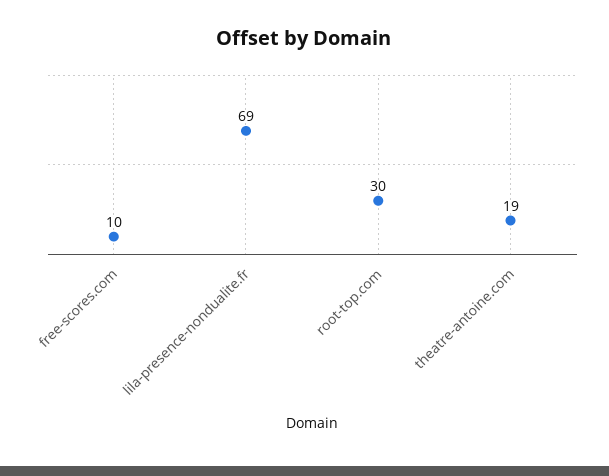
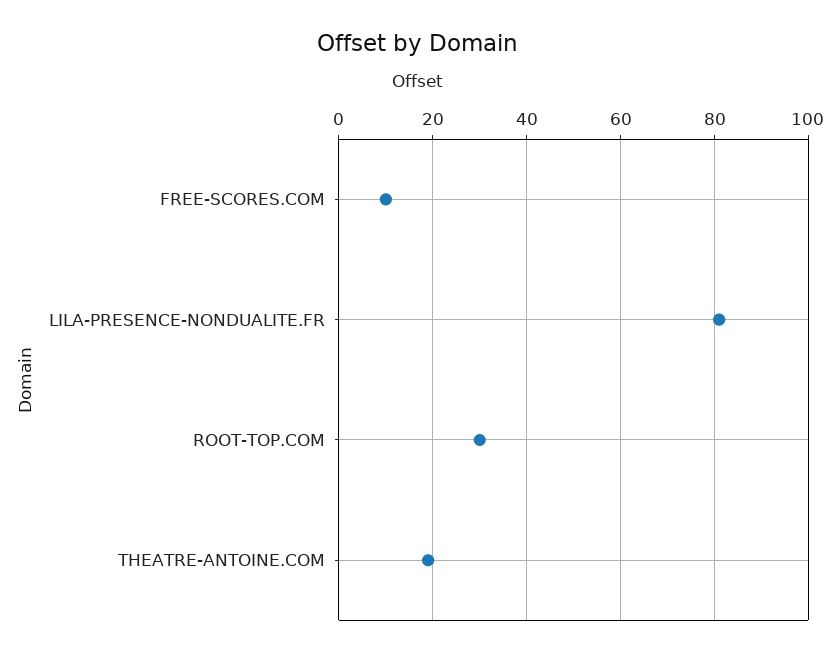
  {
    "free-scores.com": 10,
-   "lila-presence-nondualite.fr": 69,
+   "lila-presence-nondualite.fr": 80,
    "root-top.com": 30,
    "theatre-antoine.com": 19
  }

